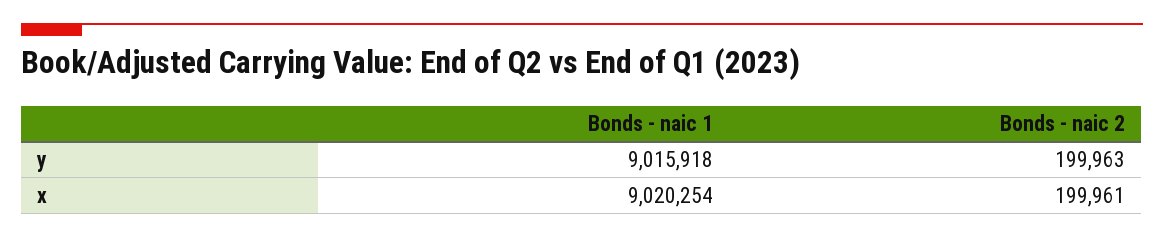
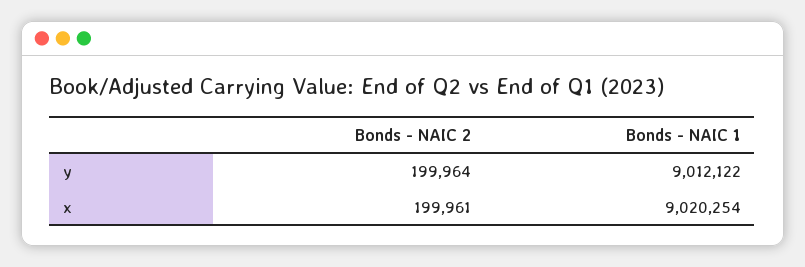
  {
    "Bonds - naic 1": {
-     "y": 9015918,
+     "y": 9012122,
      "x": 9020254
    },
    "Bonds - naic 2": {
-     "y": 199963,
+     "y": 199964,
      "x": 199961
    }
  }

